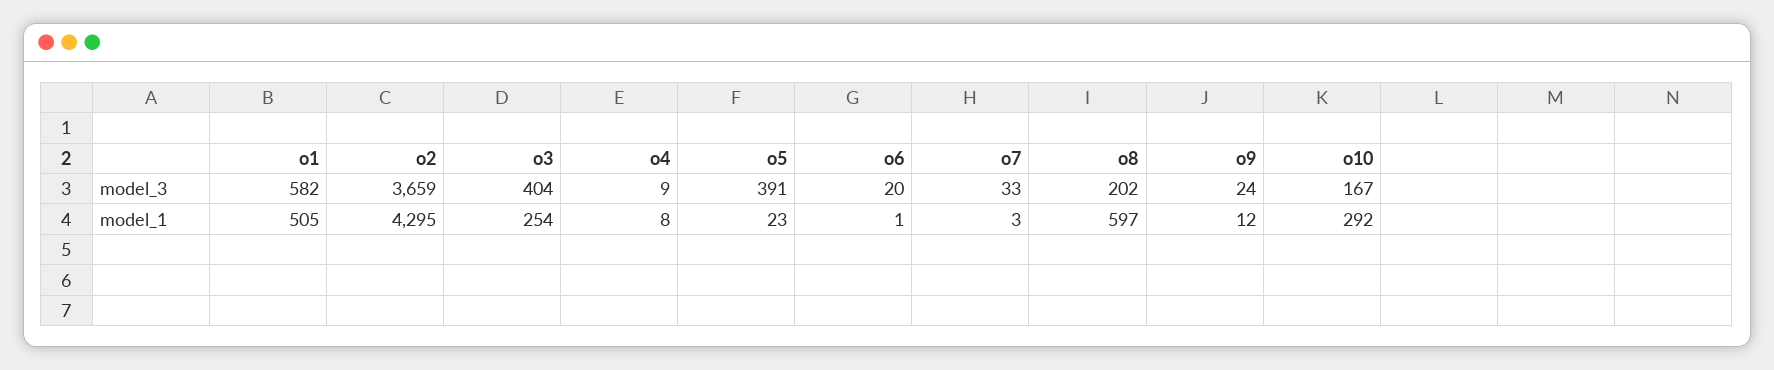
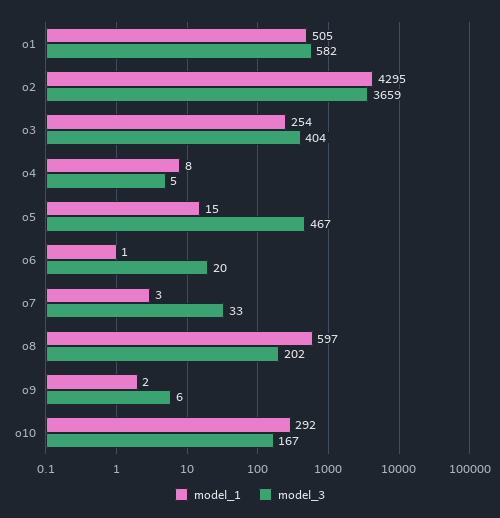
  {
    "model_3": {
      "o1": 582,
      "o2": 3659,
      "o3": 404,
-     "o4": 9,
+     "o4": 5,
-     "o5": 391,
+     "o5": 467,
      "o6": 20,
      "o7": 33,
      "o8": 202,
-     "o9": 24,
+     "o9": 6,
      "o10": 167
    },
    "model_1": {
      "o1": 505,
      "o2": 4295,
      "o3": 254,
      "o4": 8,
-     "o5": 23,
+     "o5": 15,
      "o6": 1,
      "o7": 3,
      "o8": 597,
-     "o9": 12,
+     "o9": 2,
      "o10": 292
    }
  }

